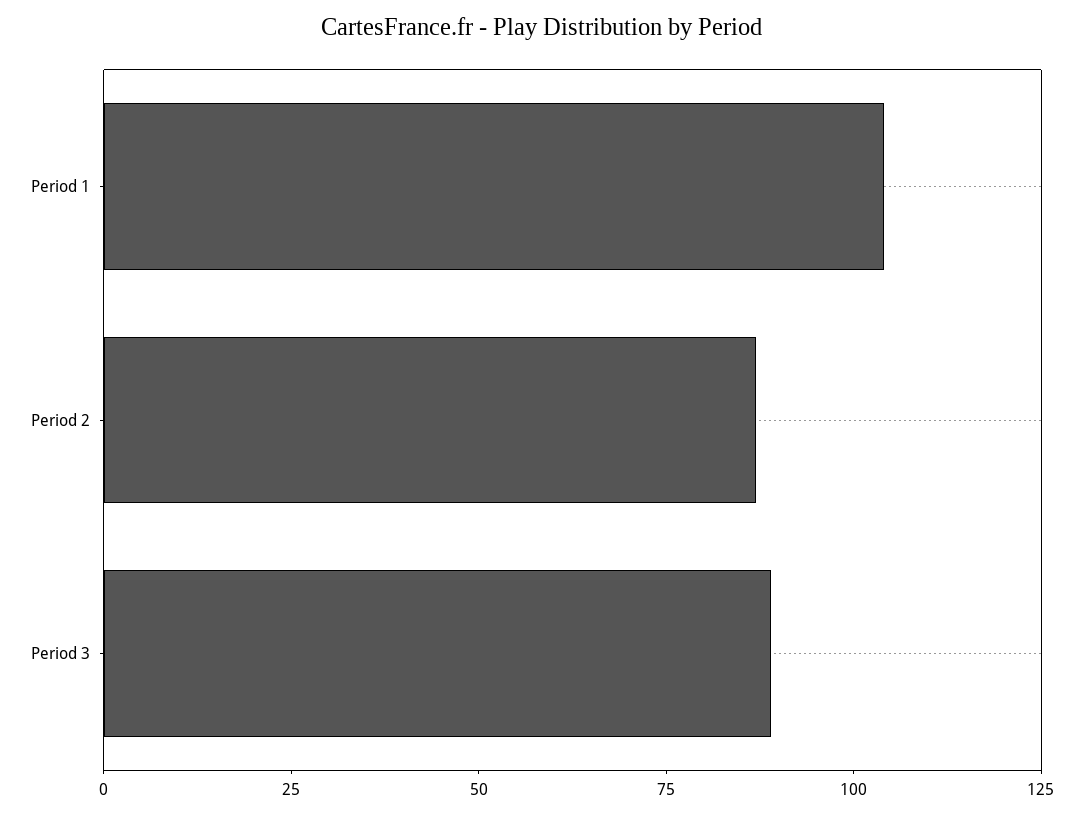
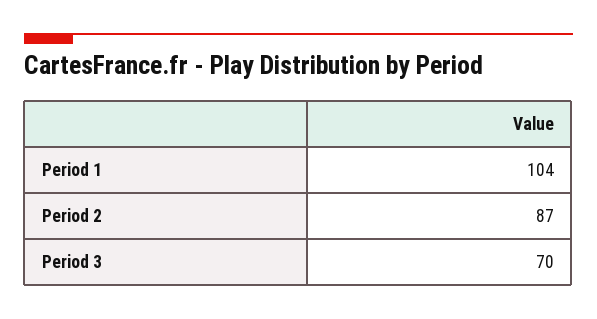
  {
    "Period 1": 104,
    "Period 2": 87,
-   "Period 3": 90
+   "Period 3": 70
  }

